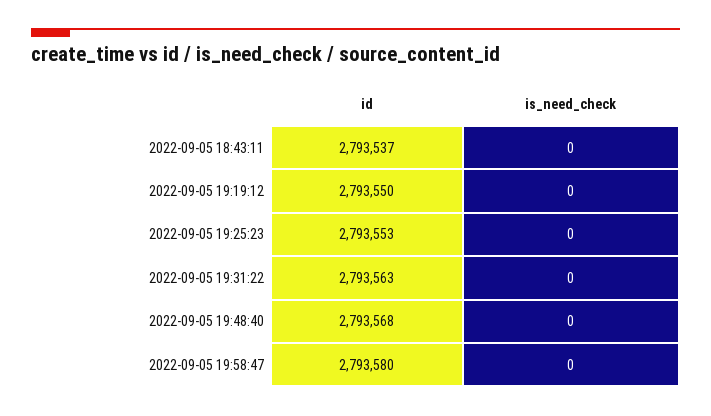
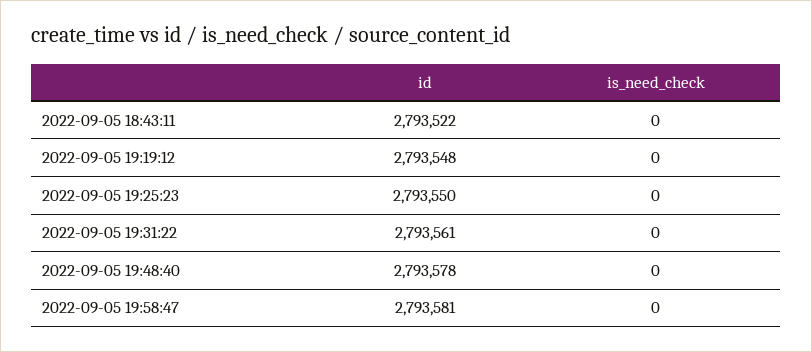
  {
    "id": {
-     "2022-09-05 18:43:11": 2793537,
+     "2022-09-05 18:43:11": 2793522,
-     "2022-09-05 19:19:12": 2793550,
+     "2022-09-05 19:19:12": 2793548,
-     "2022-09-05 19:25:23": 2793553,
+     "2022-09-05 19:25:23": 2793550,
-     "2022-09-05 19:31:22": 2793563,
+     "2022-09-05 19:31:22": 2793561,
-     "2022-09-05 19:48:40": 2793568,
+     "2022-09-05 19:48:40": 2793578,
-     "2022-09-05 19:58:47": 2793580
+     "2022-09-05 19:58:47": 2793581
    },
    "is_need_check": {
      "2022-09-05 18:43:11": 0,
      "2022-09-05 19:19:12": 0,
      "2022-09-05 19:25:23": 0,
      "2022-09-05 19:31:22": 0,
      "2022-09-05 19:48:40": 0,
      "2022-09-05 19:58:47": 0
    }
  }

